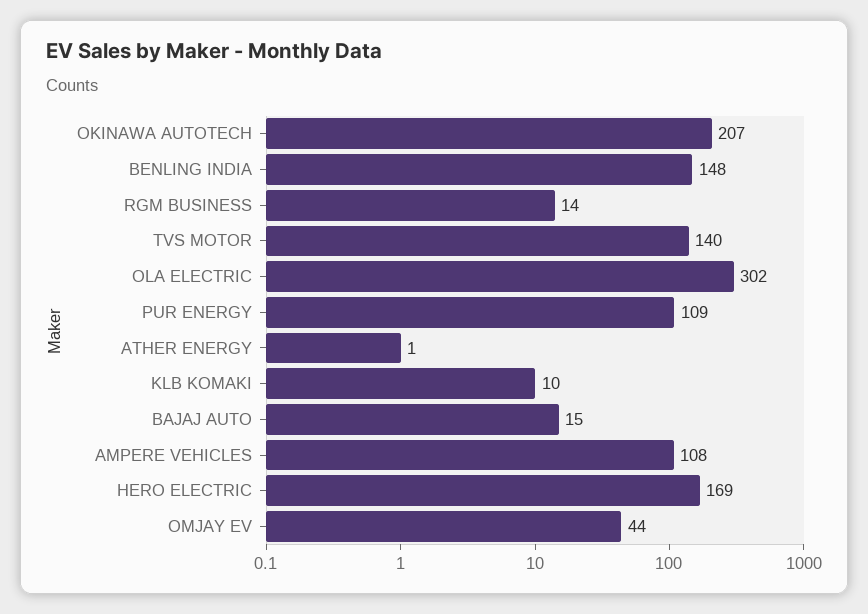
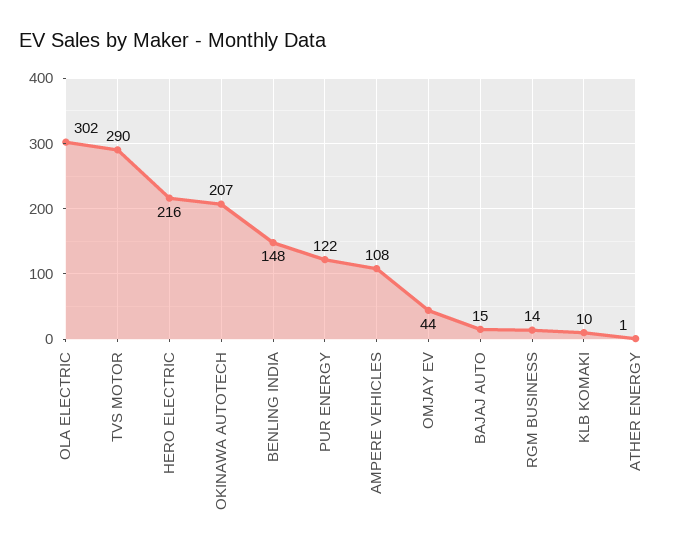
  {
    "OKINAWA AUTOTECH": 207,
    "BENLING INDIA": 148,
    "RGM BUSINESS": 14,
-   "TVS MOTOR": 140,
+   "TVS MOTOR": 290,
    "OLA ELECTRIC": 302,
-   "PUR ENERGY": 109,
+   "PUR ENERGY": 122,
    "ATHER ENERGY": 1,
    "KLB KOMAKI": 10,
    "BAJAJ AUTO": 15,
    "AMPERE VEHICLES": 108,
-   "HERO ELECTRIC": 169,
+   "HERO ELECTRIC": 216,
    "OMJAY EV": 44
  }

